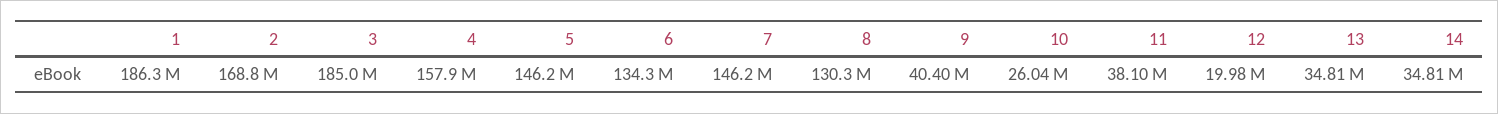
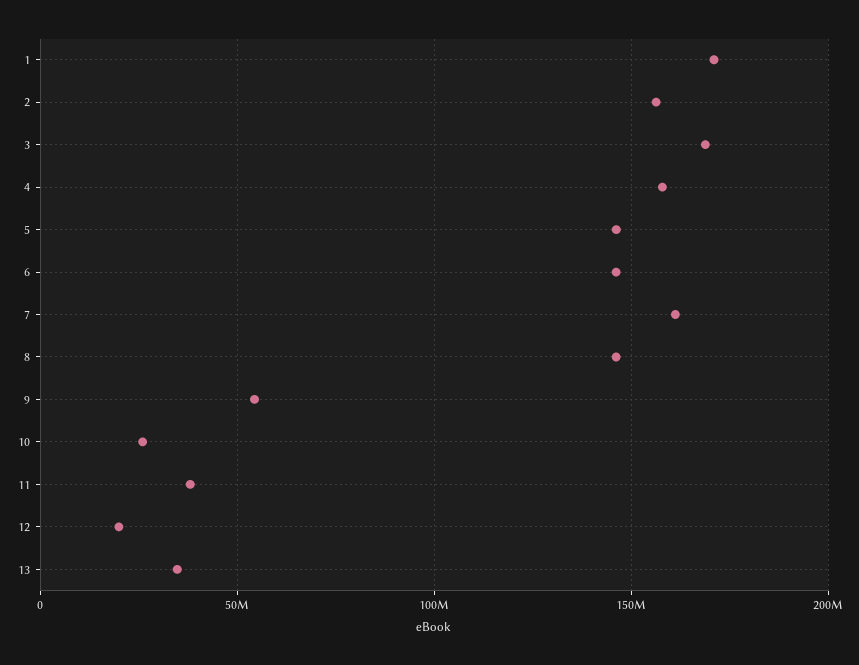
  {
-   "1": 186300000,
+   "1": 170000000,
-   "2": 168800000,
+   "2": 155000000,
-   "3": 185000000,
+   "3": 170000000,
    "4": 157900000,
    "5": 146200000,
-   "6": 134300000,
+   "6": 145000000,
-   "7": 146200000,
+   "7": 160000000,
-   "8": 130300000,
+   "8": 145000000,
-   "9": 40400000,
+   "9": 55000000,
    "10": 26040000,
    "11": 38100000,
    "12": 19980000,
-   "13": 34810000,
+   "13": 34810000
-   "14": 34810000
  }

